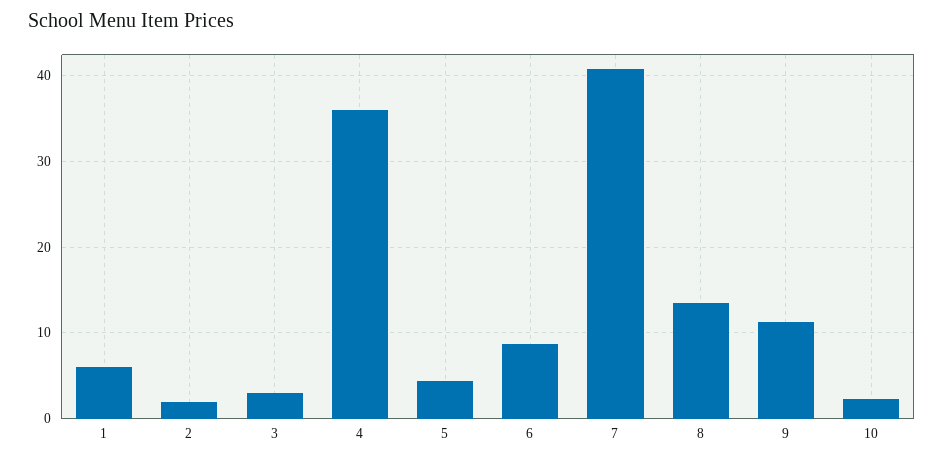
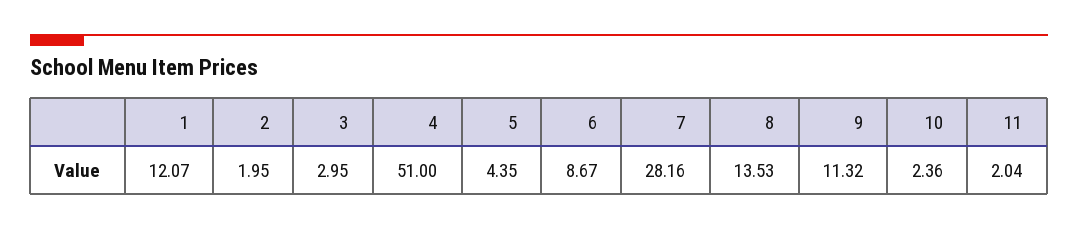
  {
-   "1": 6,
+   "1": 12.07,
    "2": 1.95,
    "3": 2.95,
-   "4": 36,
+   "4": 51,
    "5": 4.35,
    "6": 8.67,
-   "7": 41,
+   "7": 28.16,
    "8": 13.53,
    "9": 11.32,
-   "10": 2.36
+   "10": 2.36,
+   "11": 2.04
  }

